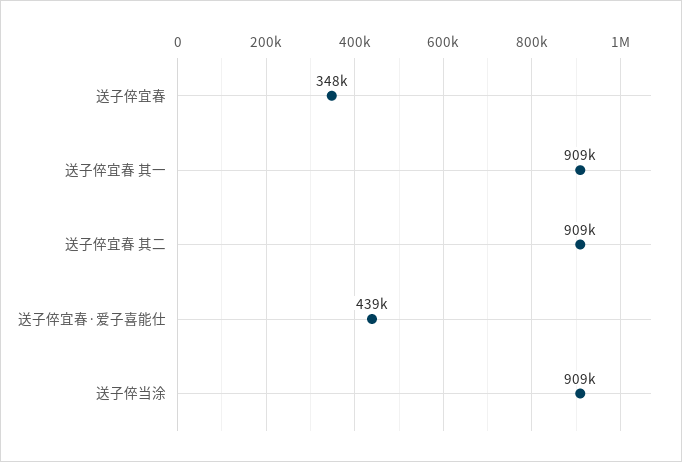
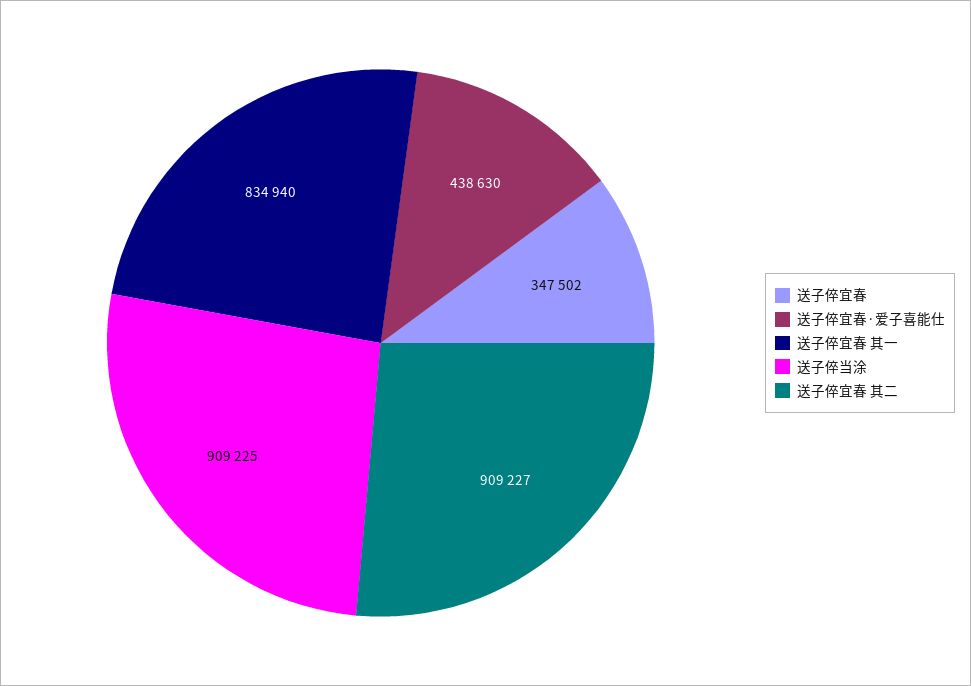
  {
    "送子倅宜春": 347502,
-   "送子倅宜春 其一": 909000,
+   "送子倅宜春 其一": 834940,
    "送子倅宜春 其二": 909227,
    "送子倅宜春·爱子喜能仕": 438630,
    "送子倅当涂": 909225
  }

